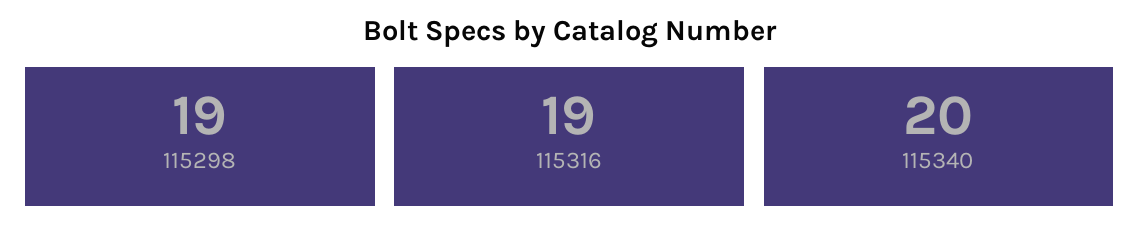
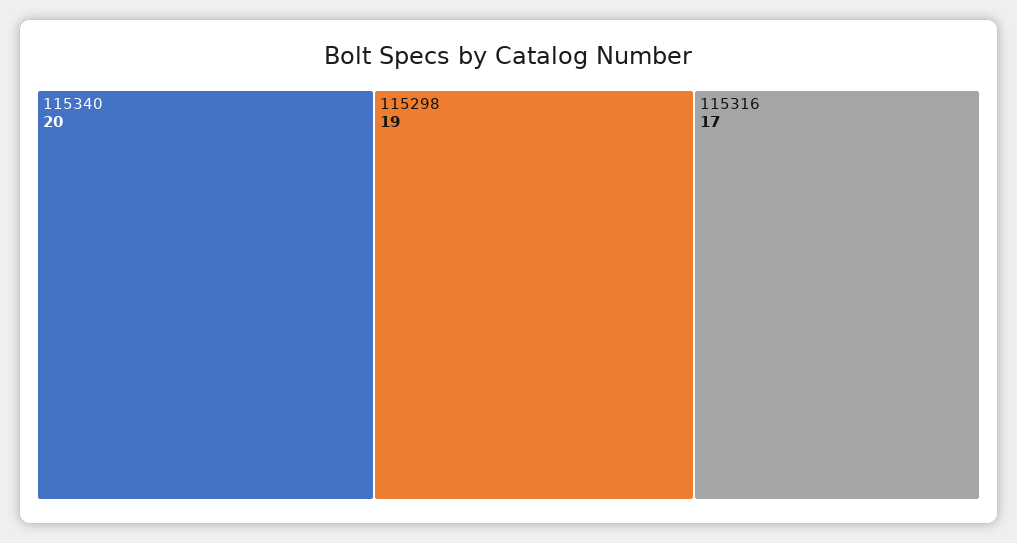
  {
    "115298": 19,
-   "115316": 19,
+   "115316": 17,
    "115340": 20
  }

